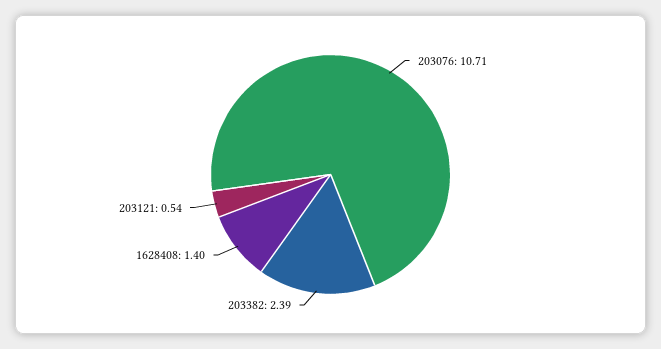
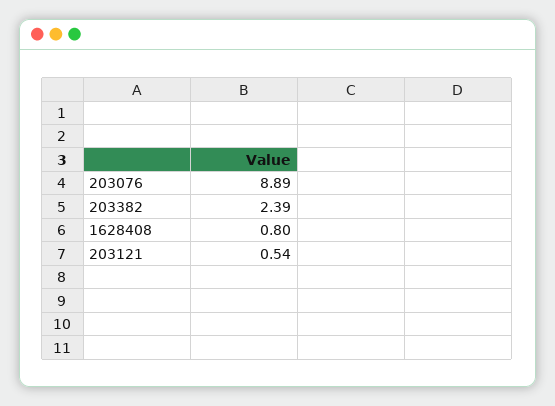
  {
-   "203076": 10.71,
+   "203076": 8.89,
    "203382": 2.39,
-   "1628408": 1.4,
+   "1628408": 0.8,
    "203121": 0.54
  }

